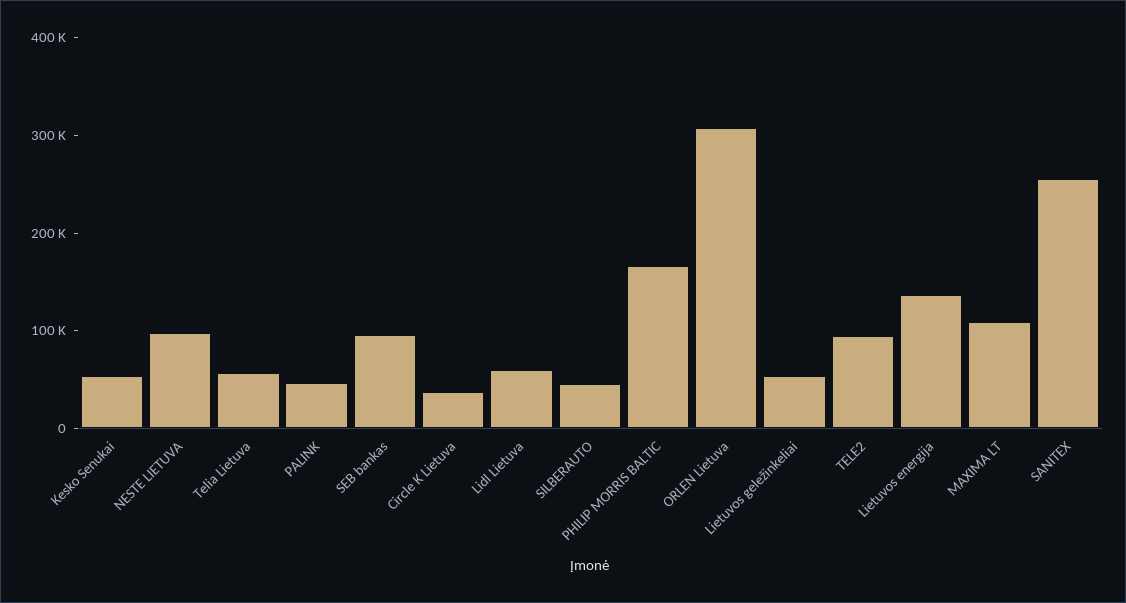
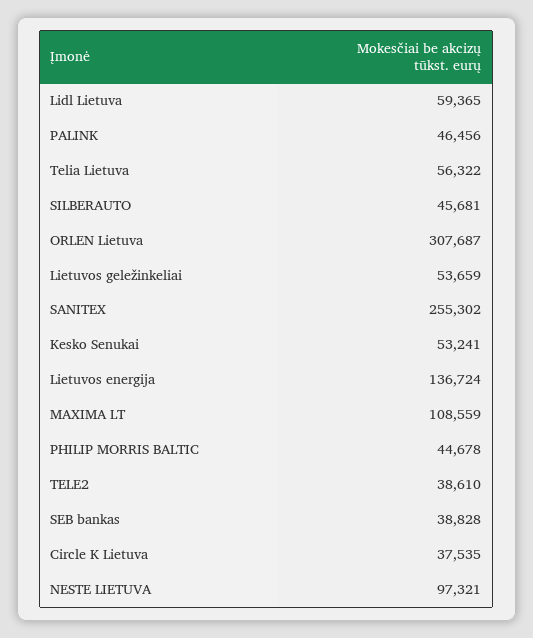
  {
    "Kesko Senukai": 53241,
    "NESTE LIETUVA": 97321,
    "Telia Lietuva": 56322,
    "PALINK": 46456,
-   "SEB bankas": 100000,
+   "SEB bankas": 38828,
    "Circle K Lietuva": 37535,
    "Lidl Lietuva": 59365,
    "SILBERAUTO": 45681,
-   "PHILIP MORRIS BALTIC": 160000,
+   "PHILIP MORRIS BALTIC": 44678,
    "ORLEN Lietuva": 307687,
    "Lietuvos geležinkeliai": 53659,
-   "TELE2": 100000,
+   "TELE2": 38610,
    "Lietuvos energija": 136724,
    "MAXIMA LT": 108559,
    "SANITEX": 255302
  }

